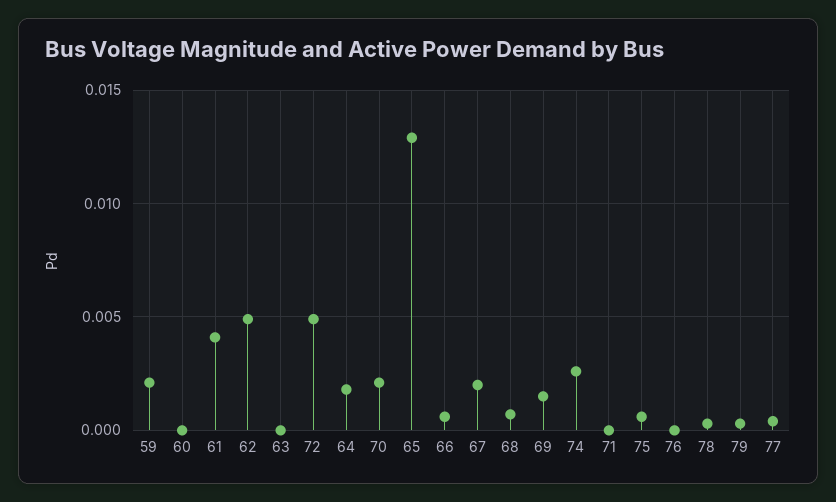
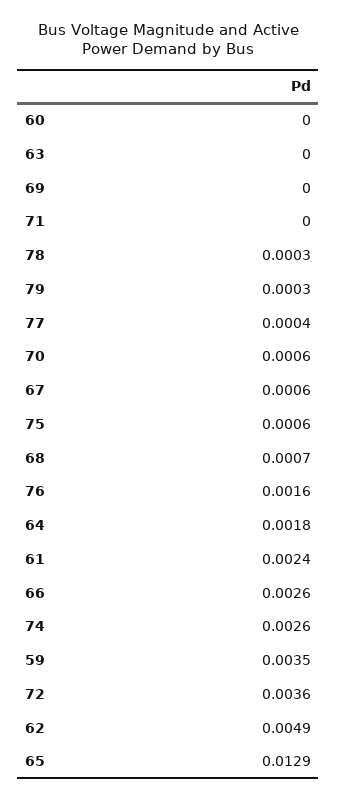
  {
-   "59": 0.002,
+   "59": 0.0035,
    "60": 0,
-   "61": 0.004,
+   "61": 0.0024,
    "62": 0.0049,
    "63": 0,
-   "72": 0.005,
+   "72": 0.0036,
    "64": 0.0018,
-   "70": 0.002,
+   "70": 0.0006,
    "65": 0.0129,
-   "66": 0.0005,
+   "66": 0.0026,
-   "67": 0.002,
+   "67": 0.0006,
    "68": 0.0007,
-   "69": 0.0015,
+   "69": 0,
    "74": 0.0026,
    "71": 0,
    "75": 0.0006,
-   "76": 0,
+   "76": 0.0016,
    "78": 0.0003,
    "79": 0.0003,
    "77": 0.0004
  }

